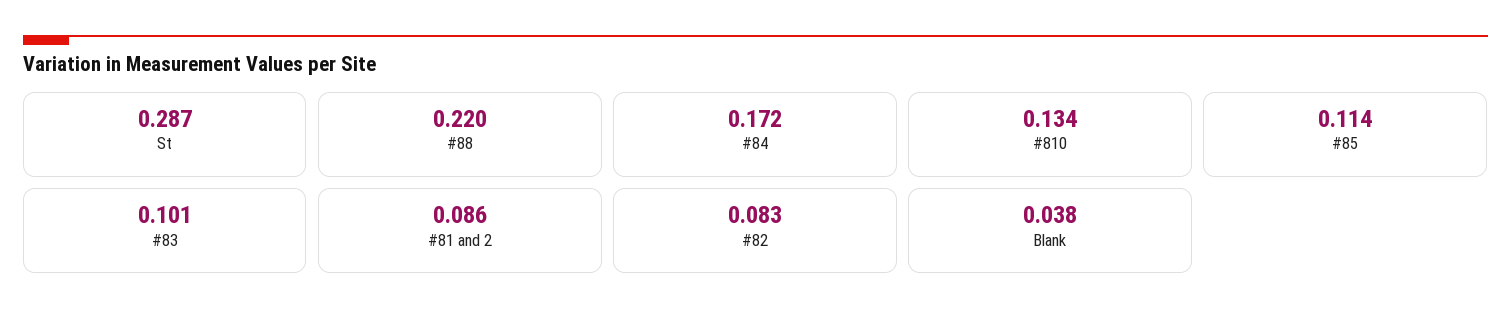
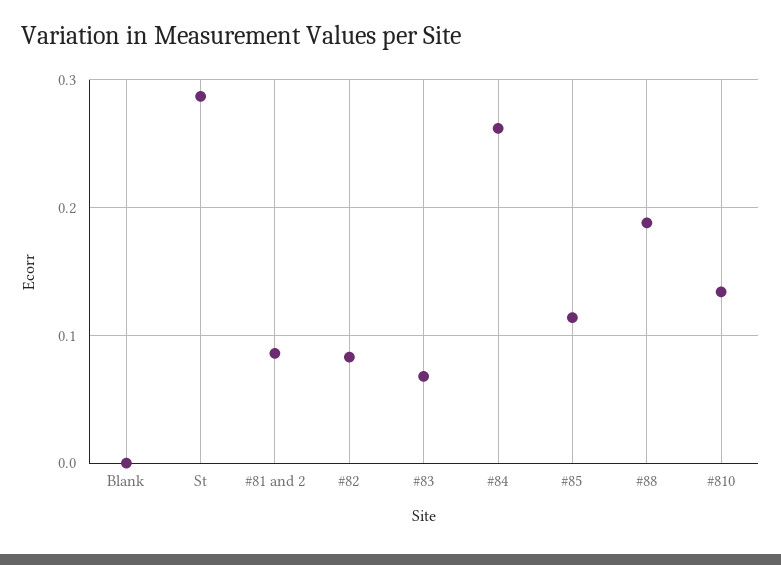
  {
    "St": 0.287,
-   "#88": 0.22,
+   "#88": 0.19,
-   "#84": 0.172,
+   "#84": 0.26,
    "#810": 0.134,
    "#85": 0.114,
-   "#83": 0.101,
+   "#83": 0.07,
    "#81 and 2": 0.086,
    "#82": 0.083,
-   "Blank": 0.038
+   "Blank": 0
  }

